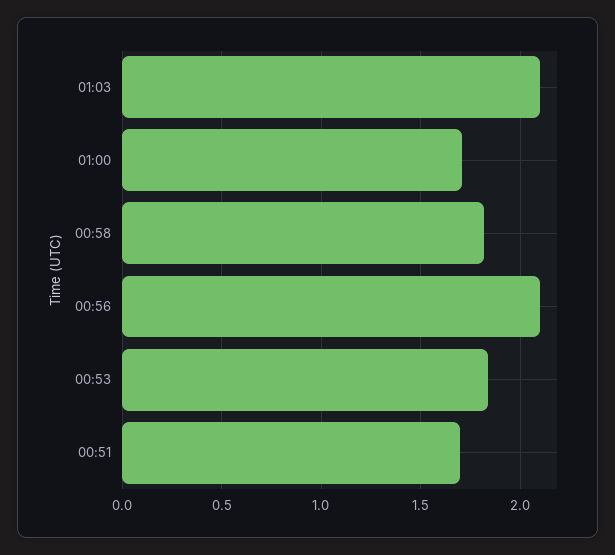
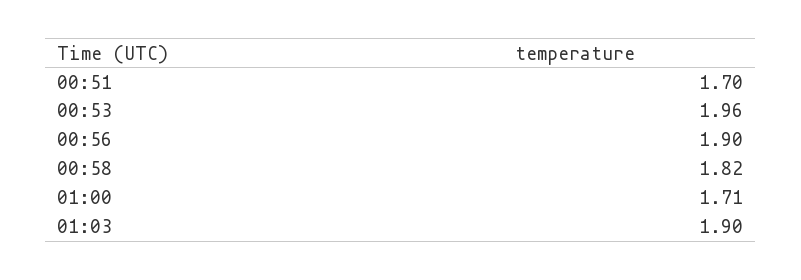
  {
-   "01:03": 2.1,
+   "01:03": 1.9,
    "01:00": 1.71,
    "00:58": 1.82,
-   "00:56": 2.1,
+   "00:56": 1.9,
-   "00:53": 1.85,
+   "00:53": 1.96,
    "00:51": 1.7
  }

